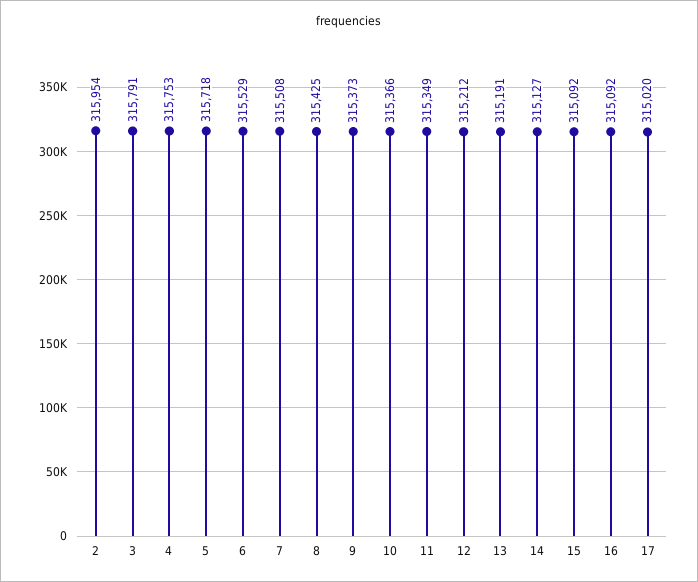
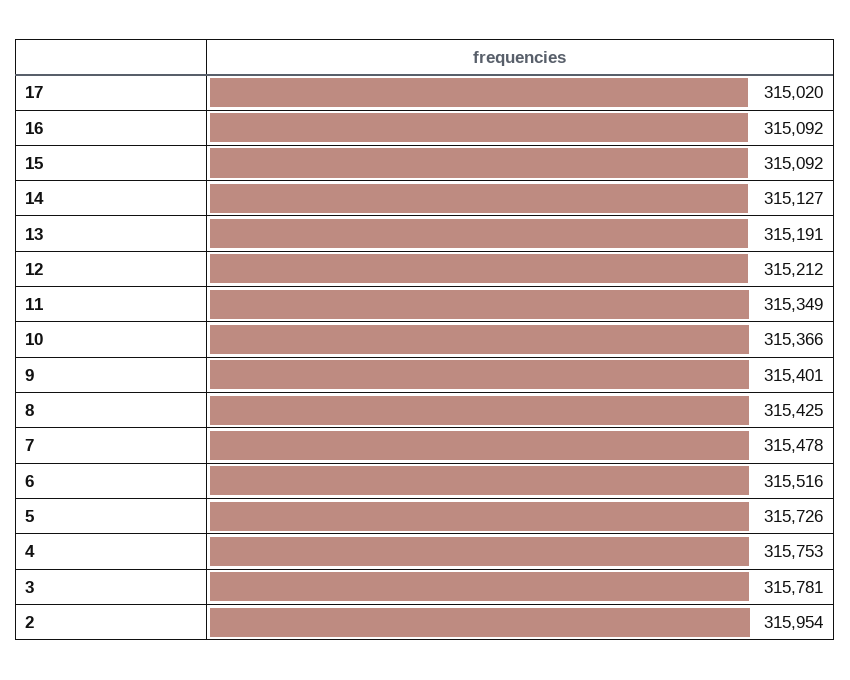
  {
    "2": 315954,
-   "3": 315791,
+   "3": 315781,
    "4": 315753,
-   "5": 315718,
+   "5": 315726,
-   "6": 315529,
+   "6": 315516,
-   "7": 315508,
+   "7": 315478,
    "8": 315425,
-   "9": 315373,
+   "9": 315401,
    "10": 315366,
    "11": 315349,
    "12": 315212,
    "13": 315191,
    "14": 315127,
    "15": 315092,
    "16": 315092,
    "17": 315020
  }

